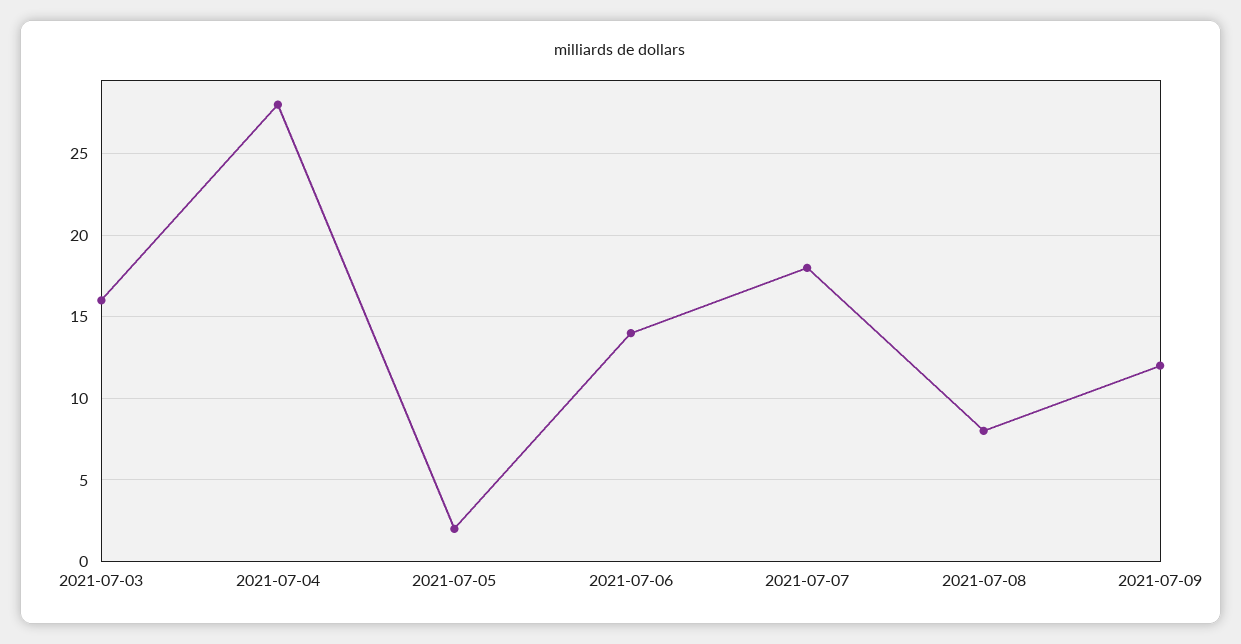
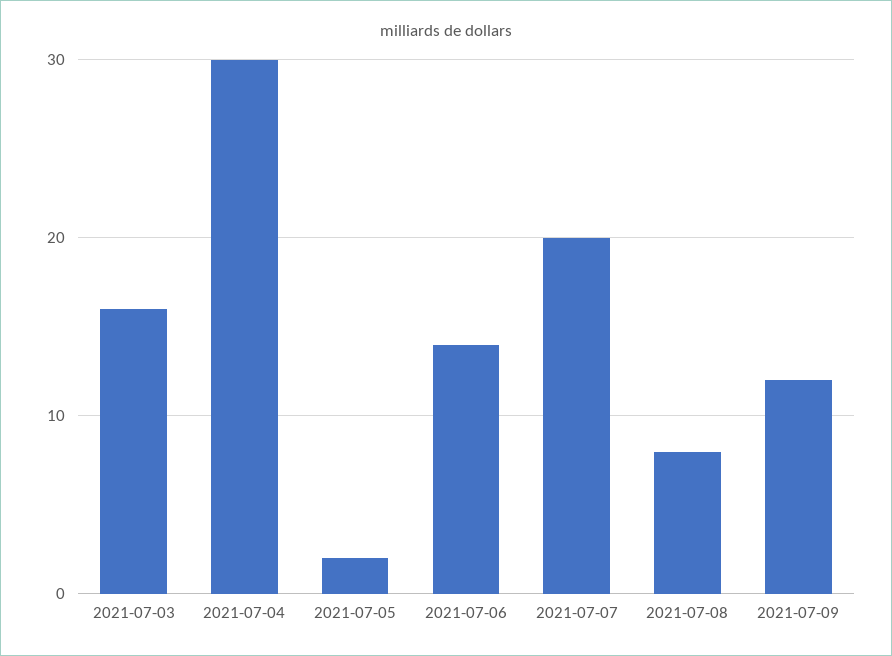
  {
    "2021-07-03": 16,
-   "2021-07-04": 28,
+   "2021-07-04": 30,
    "2021-07-05": 2,
    "2021-07-06": 14,
-   "2021-07-07": 18,
+   "2021-07-07": 20,
    "2021-07-08": 8,
    "2021-07-09": 12
  }

